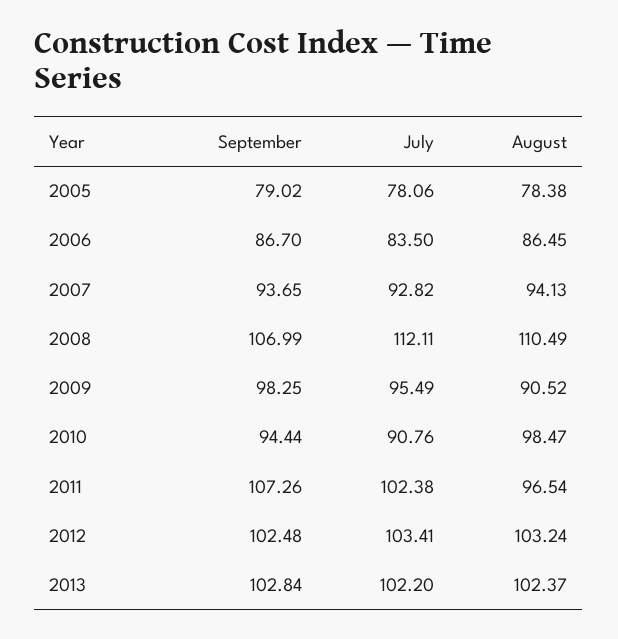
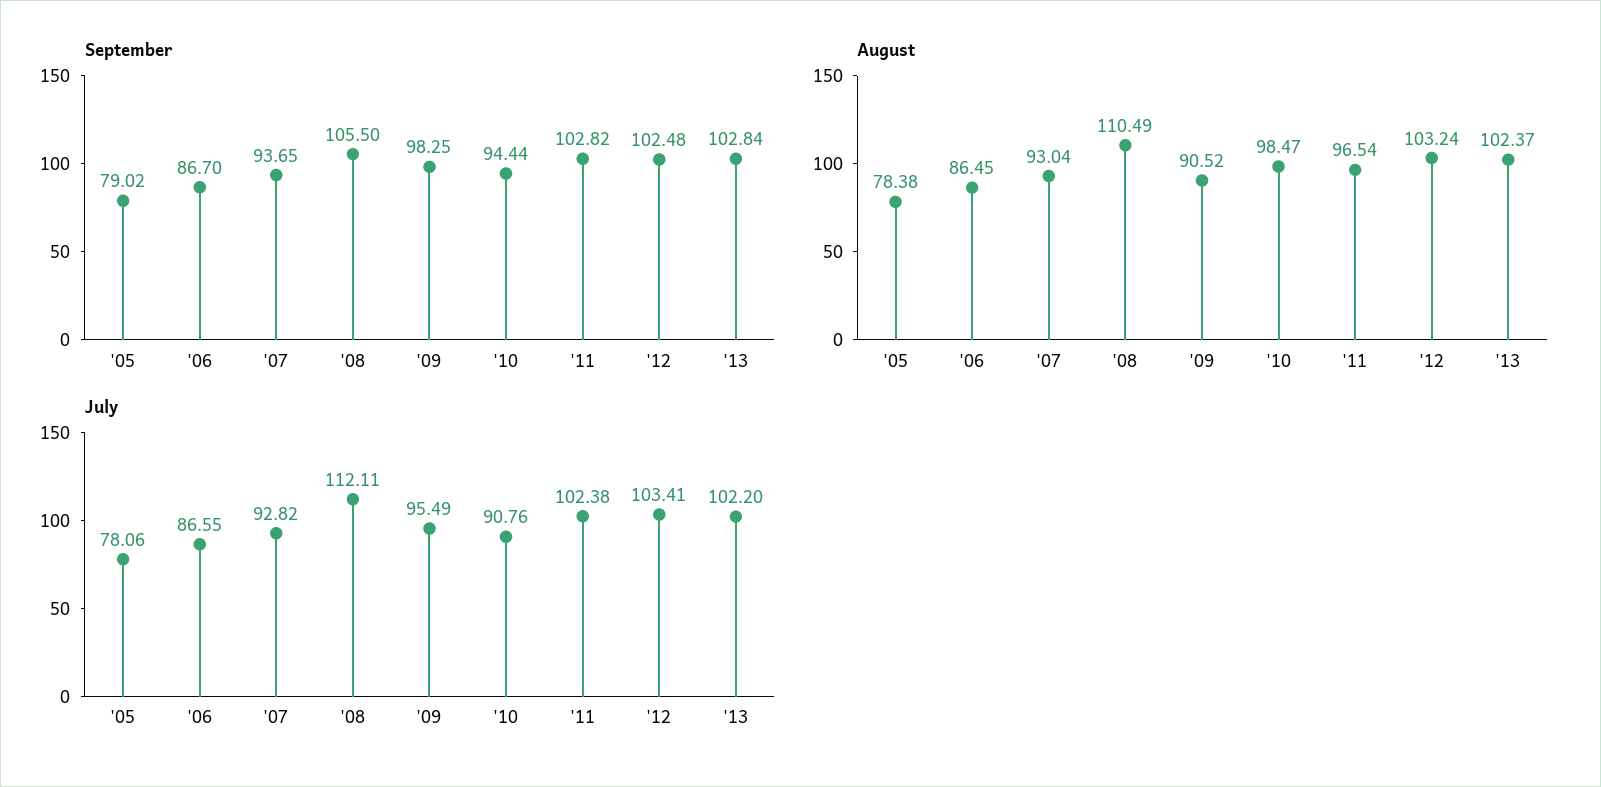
  {
    "September": {
      "2005": 79.02,
      "2006": 86.7,
      "2007": 93.65,
-     "2008": 106.99,
+     "2008": 105.5,
      "2009": 98.25,
      "2010": 94.44,
-     "2011": 107.26,
+     "2011": 102.82,
      "2012": 102.48,
      "2013": 102.84
    },
    "July": {
      "2005": 78.06,
-     "2006": 83.5,
+     "2006": 86.55,
      "2007": 92.82,
      "2008": 112.11,
      "2009": 95.49,
      "2010": 90.76,
      "2011": 102.38,
      "2012": 103.41,
      "2013": 102.2
    },
    "August": {
      "2005": 78.38,
      "2006": 86.45,
-     "2007": 94.13,
+     "2007": 93.04,
      "2008": 110.49,
      "2009": 90.52,
      "2010": 98.47,
      "2011": 96.54,
      "2012": 103.24,
      "2013": 102.37
    }
  }

